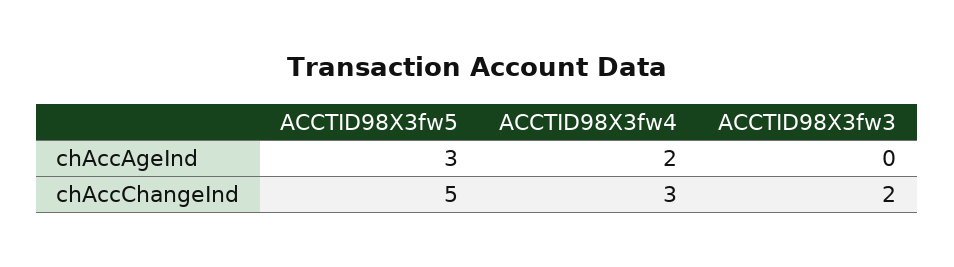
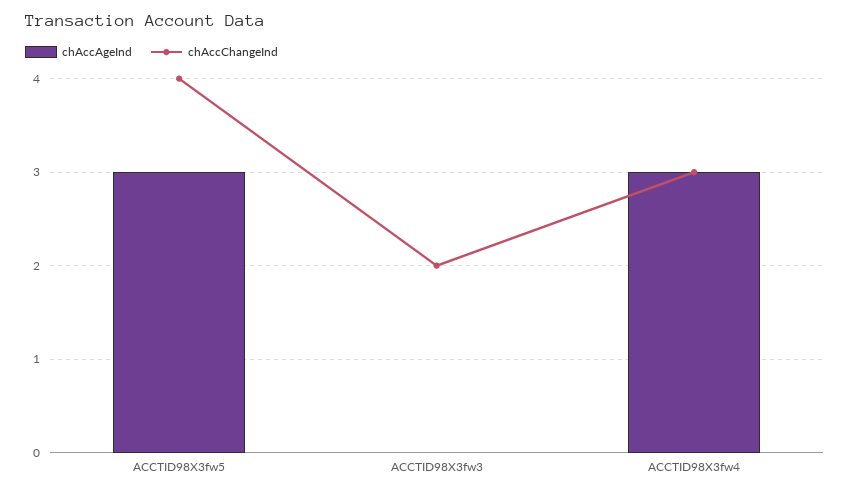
  {
    "chAccAgeInd": {
      "ACCTID98X3fw5": 3,
-     "ACCTID98X3fw4": 2,
+     "ACCTID98X3fw4": 3,
      "ACCTID98X3fw3": 0
    },
    "chAccChangeInd": {
-     "ACCTID98X3fw5": 5,
+     "ACCTID98X3fw5": 4,
      "ACCTID98X3fw4": 3,
      "ACCTID98X3fw3": 2
    }
  }

